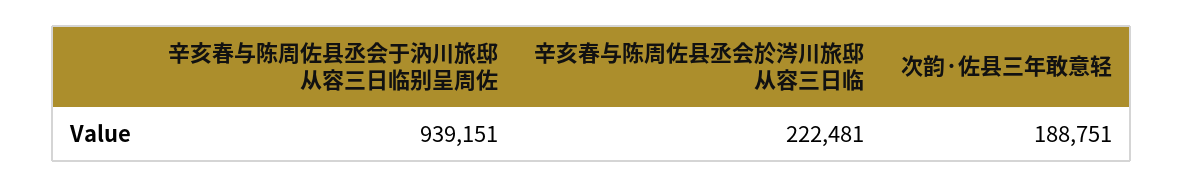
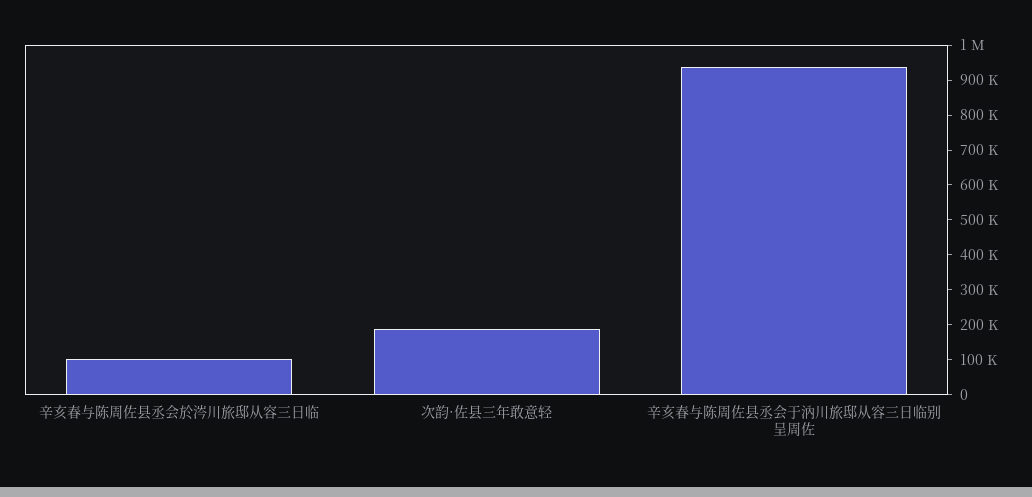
  {
    "辛亥春与陈周佐县丞会于汭川旅邸从容三日临别呈周佐": 939151,
-   "辛亥春与陈周佐县丞会於涔川旅邸从容三日临": 222481,
+   "辛亥春与陈周佐县丞会於涔川旅邸从容三日临": 100000,
    "次韵·佐县三年敢意轻": 188751
  }

